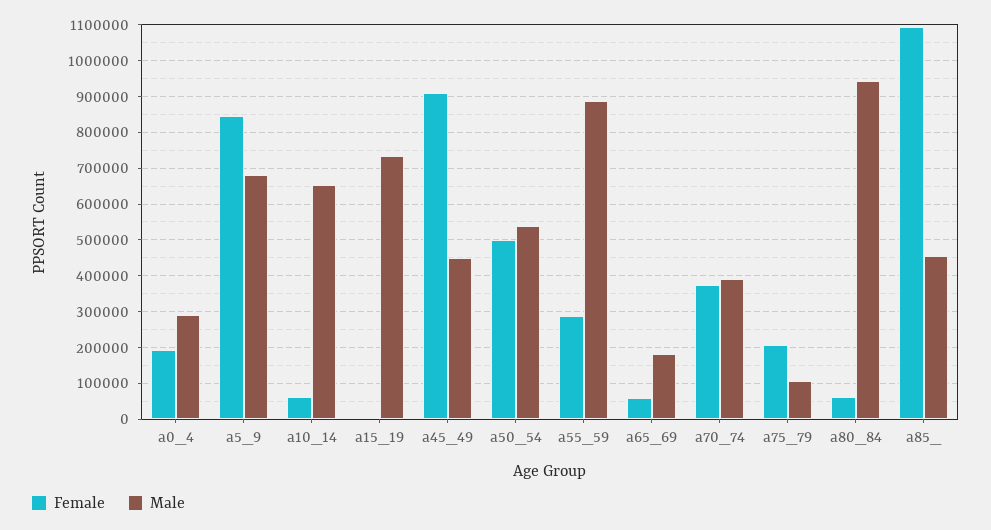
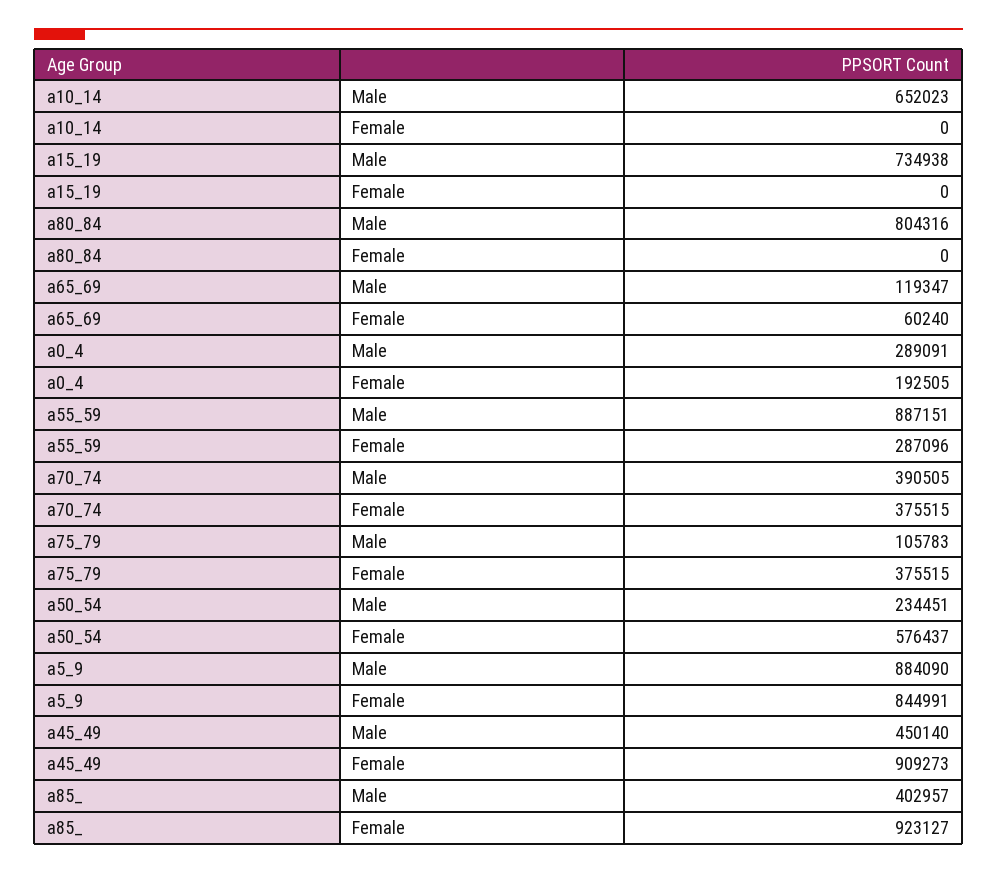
  {
    "Female": {
      "a0_4": 192505,
      "a5_9": 844991,
-     "a10_14": 60000,
+     "a10_14": 0,
      "a15_19": 0,
      "a45_49": 909273,
-     "a50_54": 500000,
+     "a50_54": 576437,
      "a55_59": 287096,
      "a65_69": 60240,
      "a70_74": 375515,
-     "a75_79": 200000,
+     "a75_79": 375515,
-     "a80_84": 60000,
+     "a80_84": 0,
-     "a85_": 1100000
+     "a85_": 923127
    },
    "Male": {
      "a0_4": 289091,
-     "a5_9": 680000,
+     "a5_9": 884090,
      "a10_14": 652023,
      "a15_19": 734938,
      "a45_49": 450140,
-     "a50_54": 540000,
+     "a50_54": 234451,
      "a55_59": 887151,
-     "a65_69": 180000,
+     "a65_69": 119347,
      "a70_74": 390505,
      "a75_79": 105783,
-     "a80_84": 940000,
+     "a80_84": 804316,
-     "a85_": 460000
+     "a85_": 402957
    }
  }

